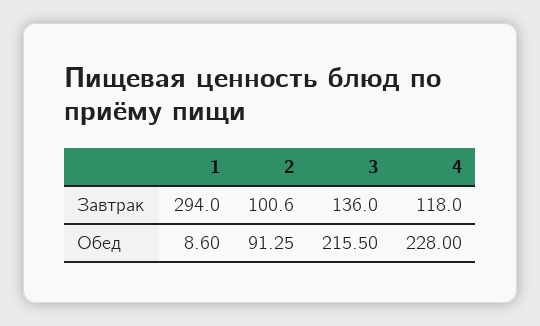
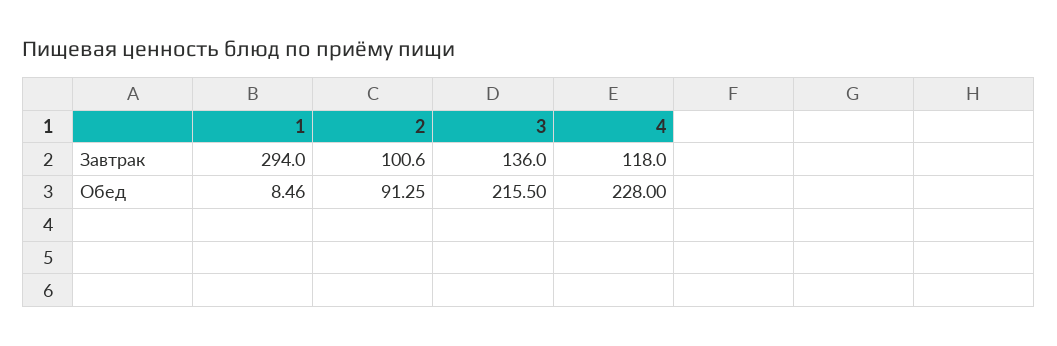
  {
    "1": {
      "Завтрак": 294,
-     "Обед": 8.6
+     "Обед": 8.46
    },
    "2": {
      "Завтрак": 100.6,
      "Обед": 91.25
    },
    "3": {
      "Завтрак": 136,
      "Обед": 215.5
    },
    "4": {
      "Завтрак": 118,
      "Обед": 228
    }
  }

